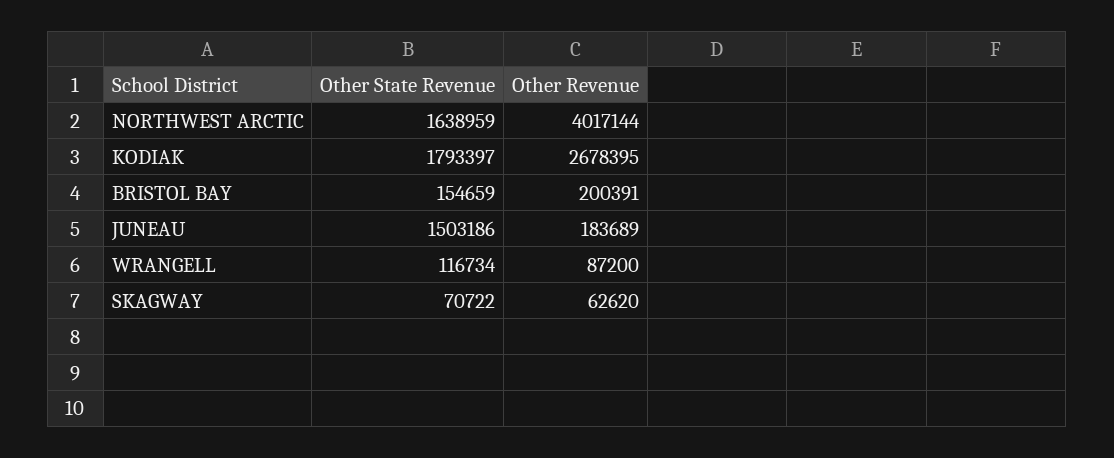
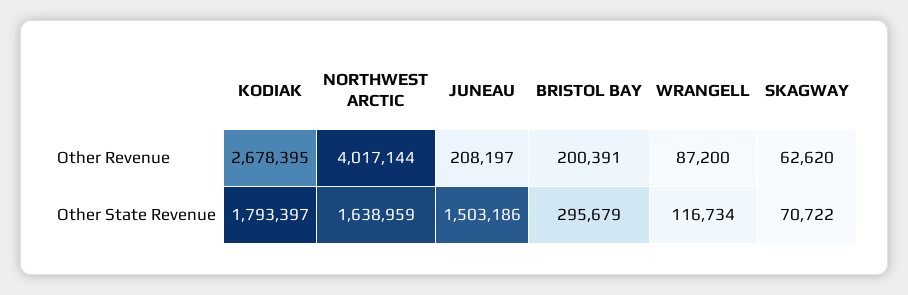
  {
    "Other State Revenue": {
      "NORTHWEST ARCTIC": 1638959,
      "KODIAK": 1793397,
-     "BRISTOL BAY": 154659,
+     "BRISTOL BAY": 295679,
      "JUNEAU": 1503186,
      "WRANGELL": 116734,
      "SKAGWAY": 70722
    },
    "Other Revenue": {
      "NORTHWEST ARCTIC": 4017144,
      "KODIAK": 2678395,
      "BRISTOL BAY": 200391,
-     "JUNEAU": 183689,
+     "JUNEAU": 208197,
      "WRANGELL": 87200,
      "SKAGWAY": 62620
    }
  }

